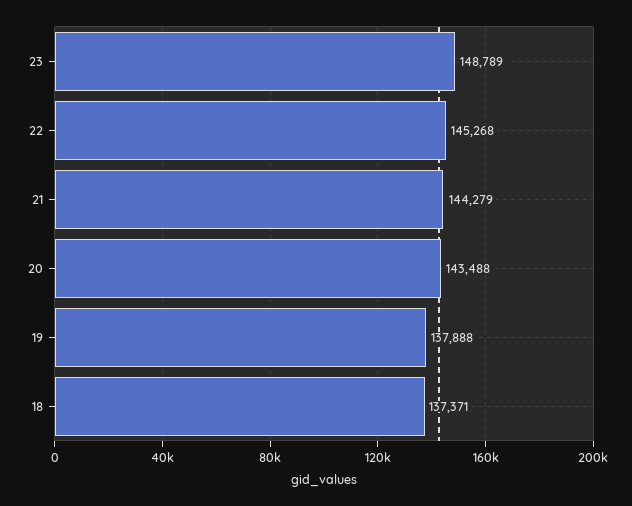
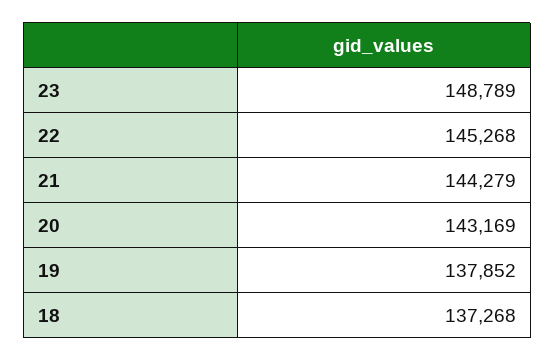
  {
    "23": 148789,
    "22": 145268,
    "21": 144279,
-   "20": 143488,
+   "20": 143169,
-   "19": 137888,
+   "19": 137852,
-   "18": 137371
+   "18": 137268
  }

